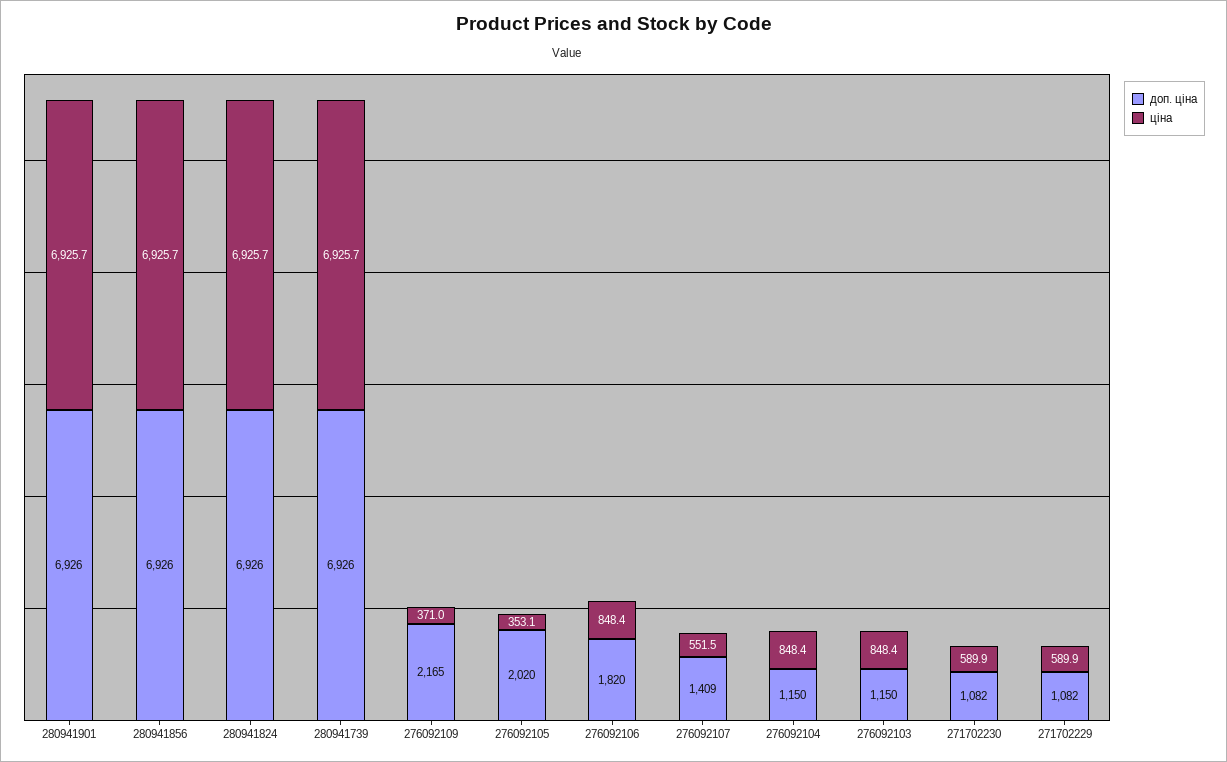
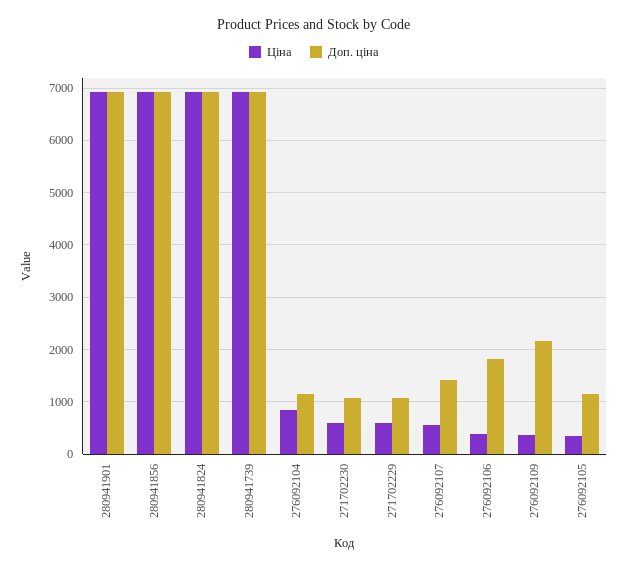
  {
    "доп. ціна": {
      "280941901": 6926,
      "280941856": 6926,
      "280941824": 6926,
      "280941739": 6926,
      "276092109": 2165,
-     "276092105": 2020,
+     "276092105": 1200,
      "276092106": 1820,
      "276092107": 1409,
      "276092104": 1150,
-     "276092103": 1150,
      "271702230": 1082,
      "271702229": 1082
    },
    "ціна": {
      "280941901": 6925.7,
      "280941856": 6925.7,
      "280941824": 6925.7,
      "280941739": 6925.7,
      "276092109": 371,
      "276092105": 353.1,
-     "276092106": 848.4,
+     "276092106": 400,
      "276092107": 551.5,
      "276092104": 848.4,
-     "276092103": 848.4,
      "271702230": 589.9,
      "271702229": 589.9
    }
  }

